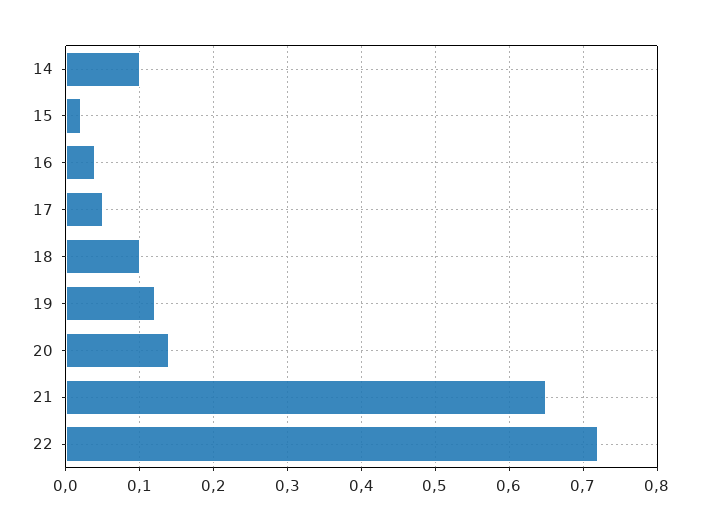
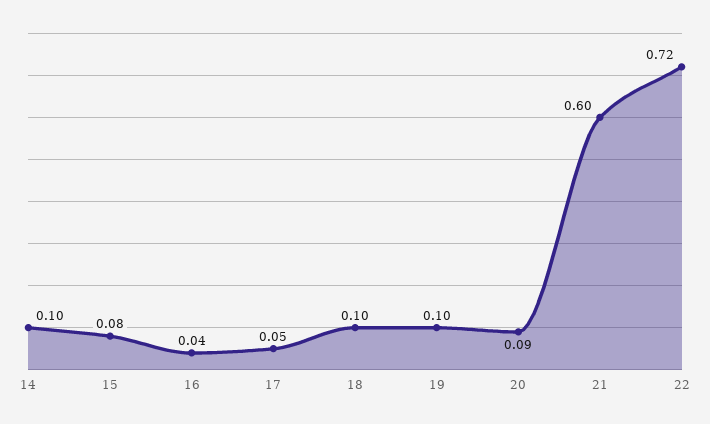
  {
    "14": 0.1,
-   "15": 0.02,
+   "15": 0.08,
    "16": 0.04,
    "17": 0.05,
    "18": 0.1,
-   "19": 0.12,
+   "19": 0.1,
-   "20": 0.14,
+   "20": 0.09,
-   "21": 0.65,
+   "21": 0.6,
    "22": 0.72
  }

